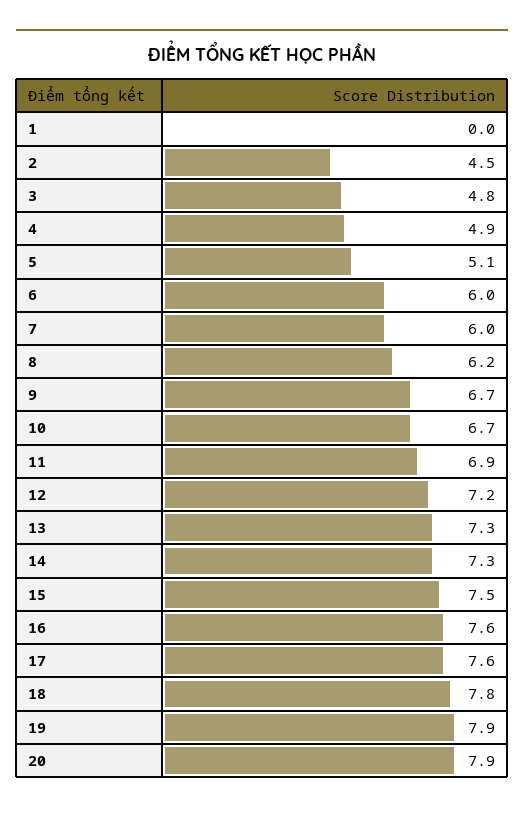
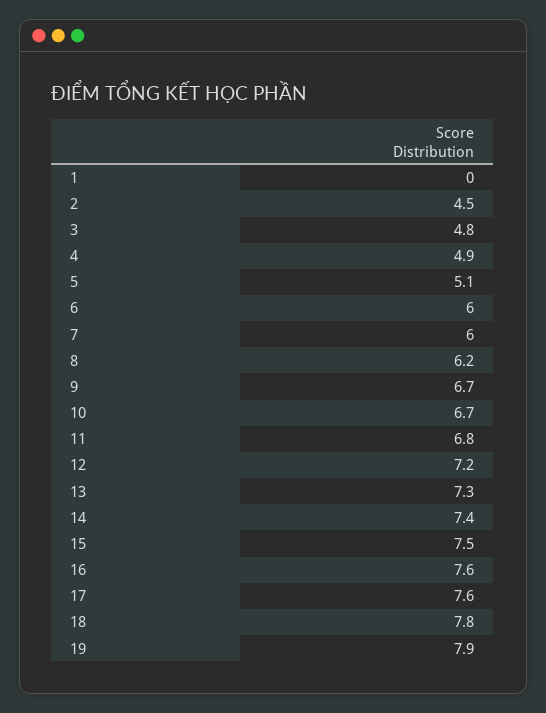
  {
    "1": 0,
    "2": 4.5,
    "3": 4.8,
    "4": 4.9,
    "5": 5.1,
    "6": 6,
    "7": 6,
    "8": 6.2,
    "9": 6.7,
    "10": 6.7,
-   "11": 6.9,
+   "11": 6.8,
    "12": 7.2,
    "13": 7.3,
-   "14": 7.3,
+   "14": 7.4,
    "15": 7.5,
    "16": 7.6,
    "17": 7.6,
    "18": 7.8,
-   "19": 7.9,
+   "19": 7.9
-   "20": 7.9
  }

